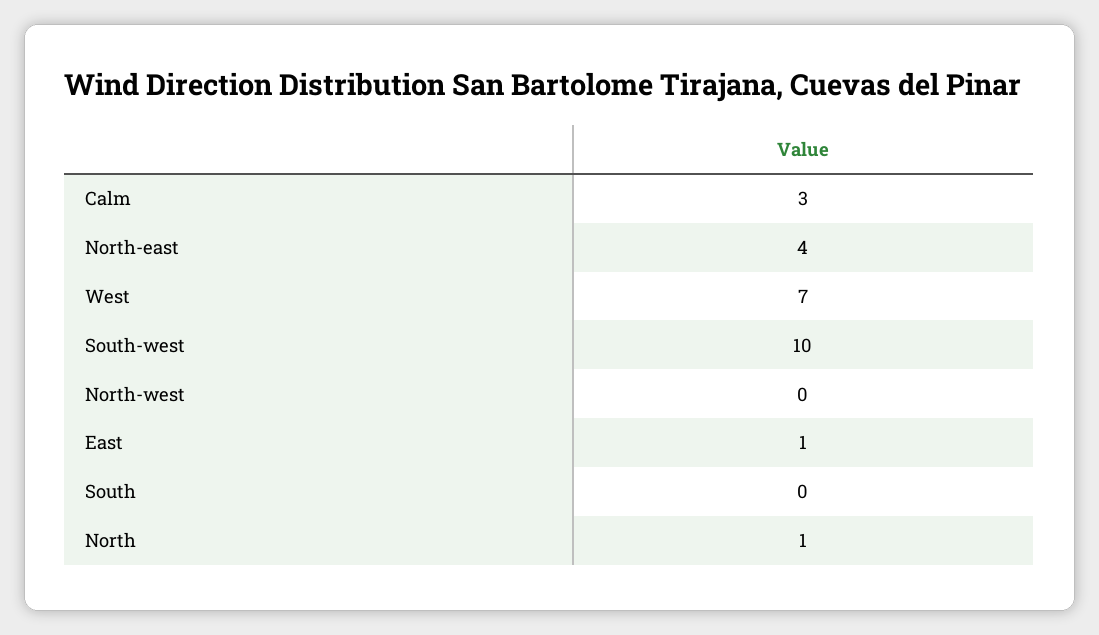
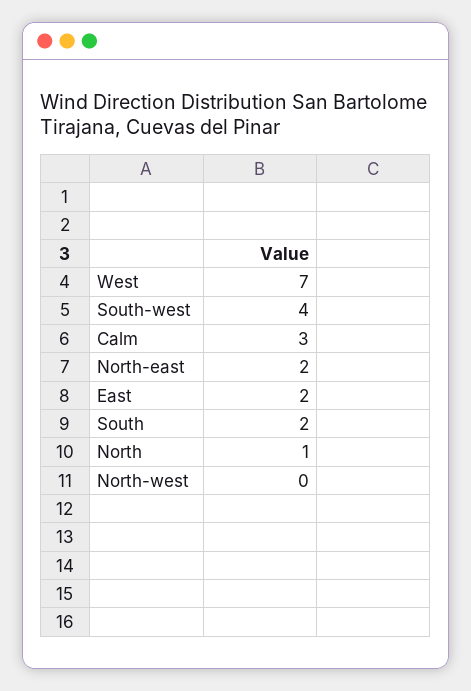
  {
    "Calm": 3,
-   "North-east": 4,
+   "North-east": 2,
    "West": 7,
-   "South-west": 10,
+   "South-west": 4,
    "North-west": 0,
-   "East": 1,
+   "East": 2,
-   "South": 0,
+   "South": 2,
    "North": 1
  }

